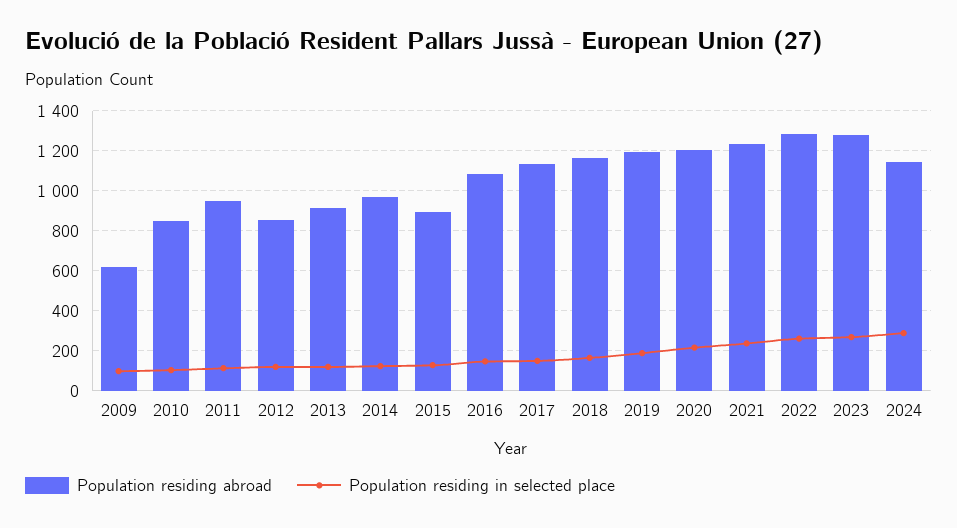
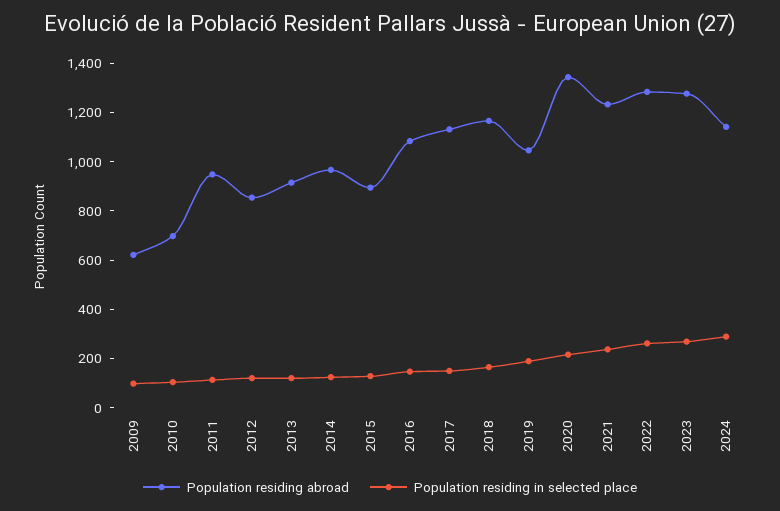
  {
    "Population residing abroad": {
      "2009": 600,
-     "2010": 850,
+     "2010": 700,
      "2011": 950,
      "2012": 850,
      "2013": 900,
      "2014": 950,
      "2015": 900,
      "2016": 1100,
      "2017": 1150,
      "2018": 1150,
-     "2019": 1200,
+     "2019": 1050,
-     "2020": 1200,
+     "2020": 1350,
      "2021": 1250,
      "2022": 1300,
      "2023": 1300,
      "2024": 1150
    },
    "Population residing in selected place": {
      "2009": 100,
      "2010": 100,
      "2011": 100,
      "2012": 100,
      "2013": 100,
      "2014": 100,
      "2015": 150,
      "2016": 150,
      "2017": 150,
      "2018": 150,
      "2019": 200,
      "2020": 200,
      "2021": 250,
      "2022": 250,
      "2023": 250,
      "2024": 300
    }
  }

